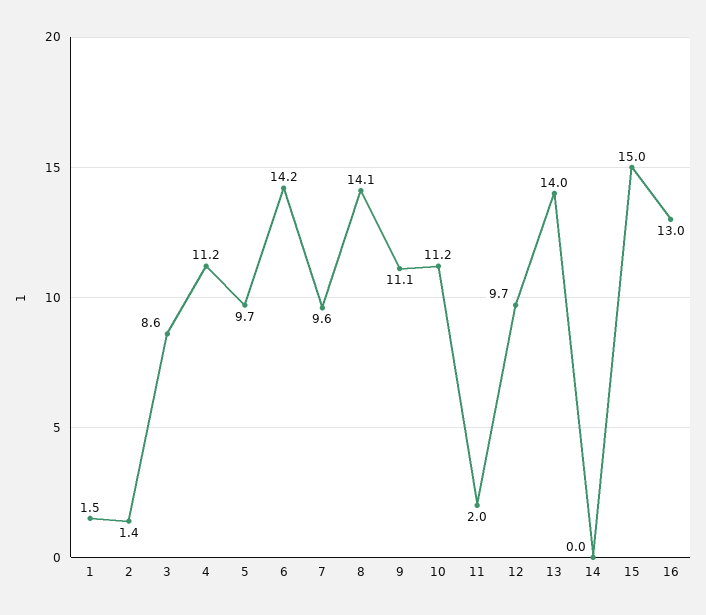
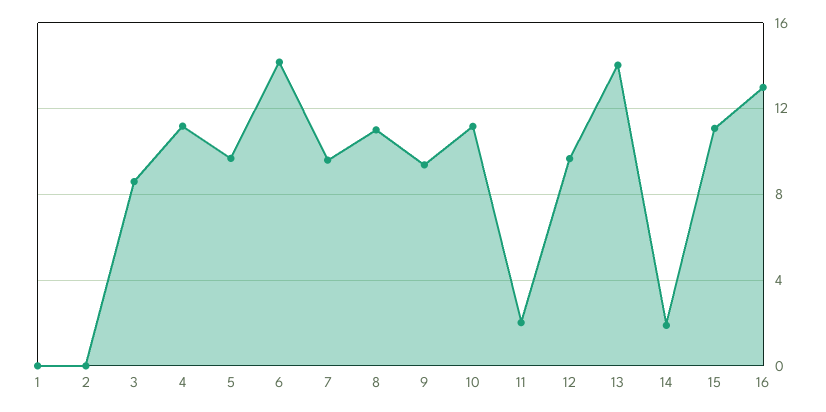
  {
-   "1": 1.5,
+   "1": 0,
-   "2": 1.4,
+   "2": 0,
    "3": 8.6,
    "4": 11.2,
    "5": 9.7,
    "6": 14.2,
    "7": 9.6,
-   "8": 14.1,
+   "8": 11,
-   "9": 11.1,
+   "9": 9.5,
    "10": 11.2,
    "11": 2,
    "12": 9.7,
    "13": 14,
-   "14": 0,
+   "14": 2,
-   "15": 15,
+   "15": 11,
    "16": 13
  }

